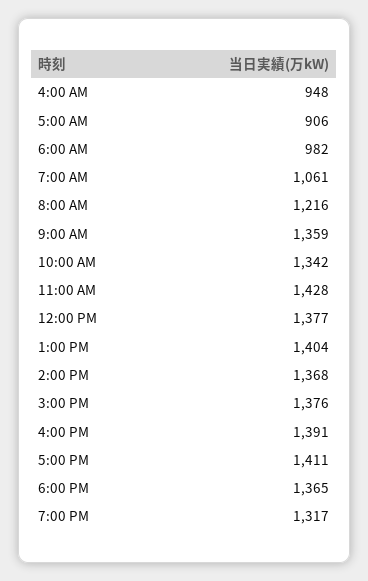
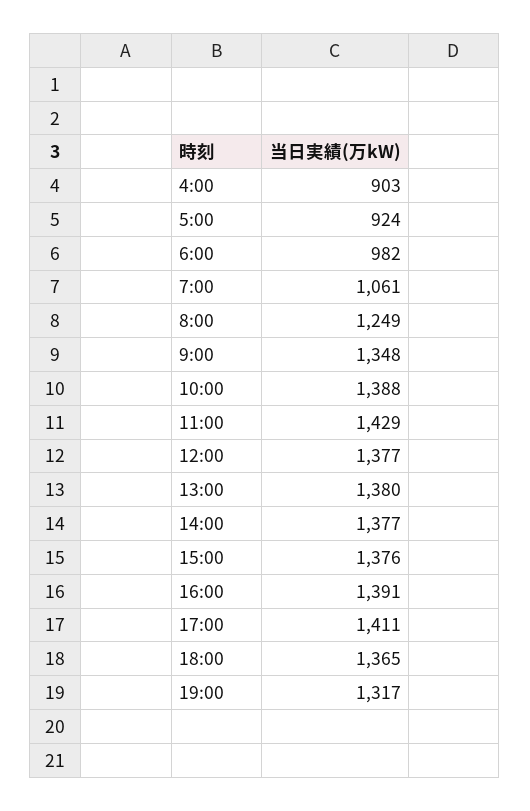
  {
-   "4:00 AM": 948,
+   "4:00 AM": 903,
-   "5:00 AM": 906,
+   "5:00 AM": 924,
    "6:00 AM": 982,
    "7:00 AM": 1061,
-   "8:00 AM": 1216,
+   "8:00 AM": 1249,
-   "9:00 AM": 1359,
+   "9:00 AM": 1348,
-   "10:00 AM": 1342,
+   "10:00 AM": 1388,
-   "11:00 AM": 1428,
+   "11:00 AM": 1429,
    "12:00 PM": 1377,
-   "1:00 PM": 1404,
+   "1:00 PM": 1380,
-   "2:00 PM": 1368,
+   "2:00 PM": 1377,
    "3:00 PM": 1376,
    "4:00 PM": 1391,
    "5:00 PM": 1411,
    "6:00 PM": 1365,
    "7:00 PM": 1317
  }

